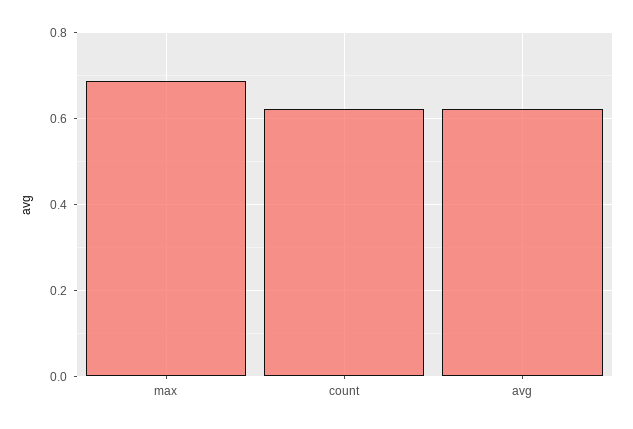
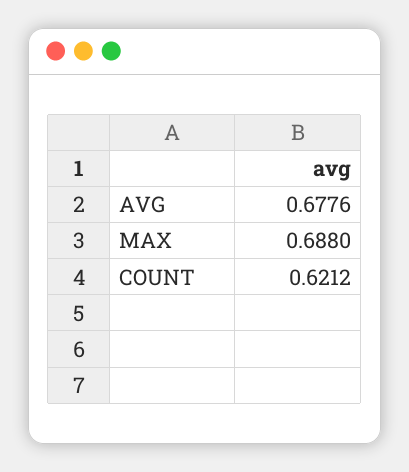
  {
    "max": 0.688,
    "count": 0.6212,
-   "avg": 0.62
+   "avg": 0.6776
  }

